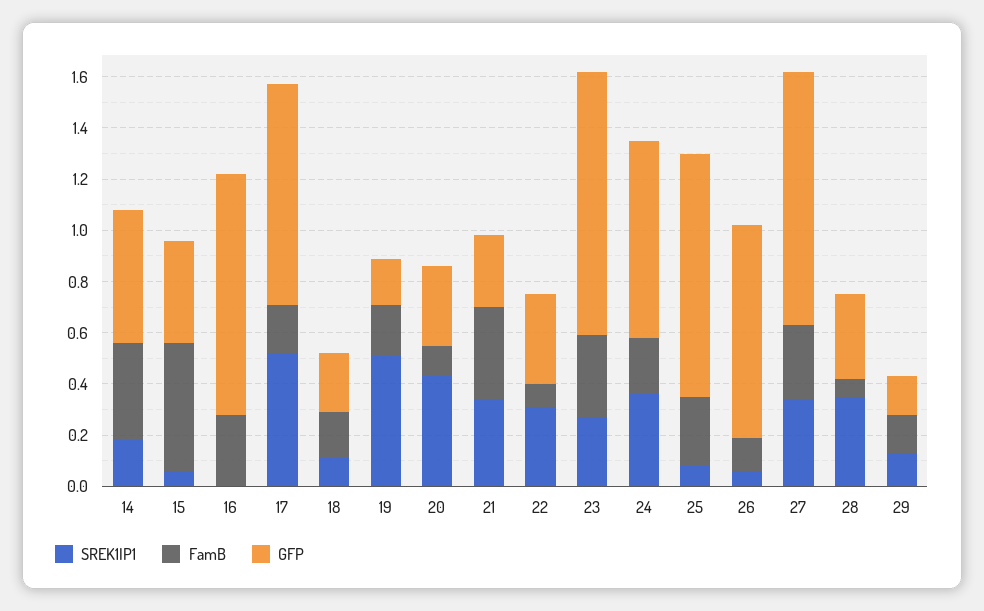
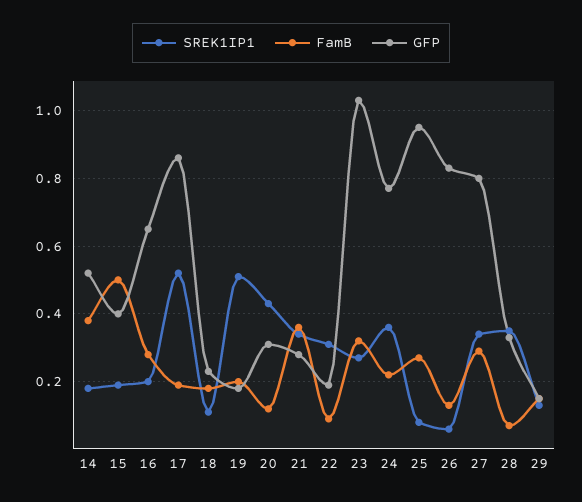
  {
    "SREK1IP1": {
      "14": 0.2,
-     "15": 0.05,
+     "15": 0.2,
-     "16": 0,
+     "16": 0.2,
      "17": 0.5,
      "18": 0.1,
      "19": 0.5,
      "20": 0.45,
      "21": 0.35,
      "22": 0.3,
      "23": 0.25,
      "24": 0.35,
      "25": 0.1,
      "26": 0.05,
      "27": 0.35,
      "28": 0.35,
      "29": 0.15
    },
    "FamB": {
      "14": 0.4,
      "15": 0.5,
      "16": 0.3,
      "17": 0.2,
      "18": 0.2,
      "19": 0.2,
      "20": 0.1,
      "21": 0.35,
      "22": 0.1,
      "23": 0.3,
      "24": 0.2,
      "25": 0.25,
      "26": 0.15,
      "27": 0.3,
      "28": 0.05,
      "29": 0.15
    },
    "GFP": {
      "14": 0.5,
      "15": 0.4,
-     "16": 0.95,
+     "16": 0.65,
      "17": 0.85,
      "18": 0.25,
      "19": 0.2,
      "20": 0.3,
      "21": 0.3,
-     "22": 0.35,
+     "22": 0.2,
      "23": 1.05,
      "24": 0.75,
      "25": 0.95,
      "26": 0.85,
-     "27": 1,
+     "27": 0.8,
      "28": 0.35,
      "29": 0.15
    }
  }

